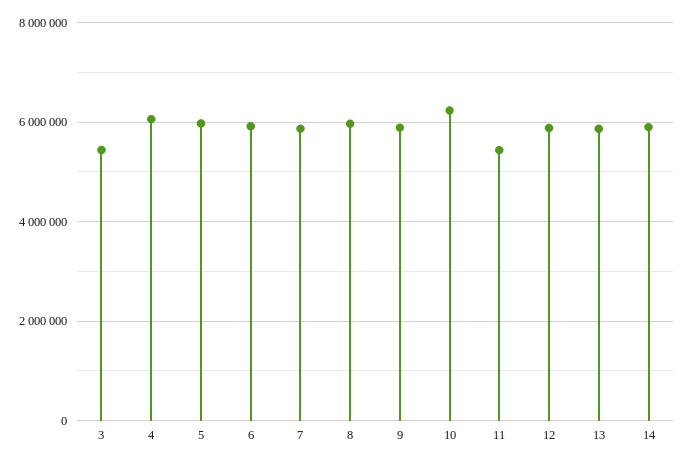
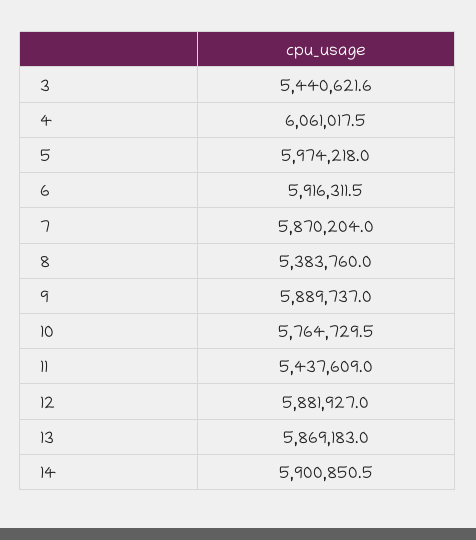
  {
    "3": 5440621.6,
    "4": 6061017.5,
    "5": 5974218,
    "6": 5916311.5,
    "7": 5870204,
-   "8": 6000000,
+   "8": 5383760,
    "9": 5889737,
-   "10": 6200000,
+   "10": 5764729.5,
    "11": 5437609,
    "12": 5881927,
    "13": 5869183,
    "14": 5900850.5
  }

